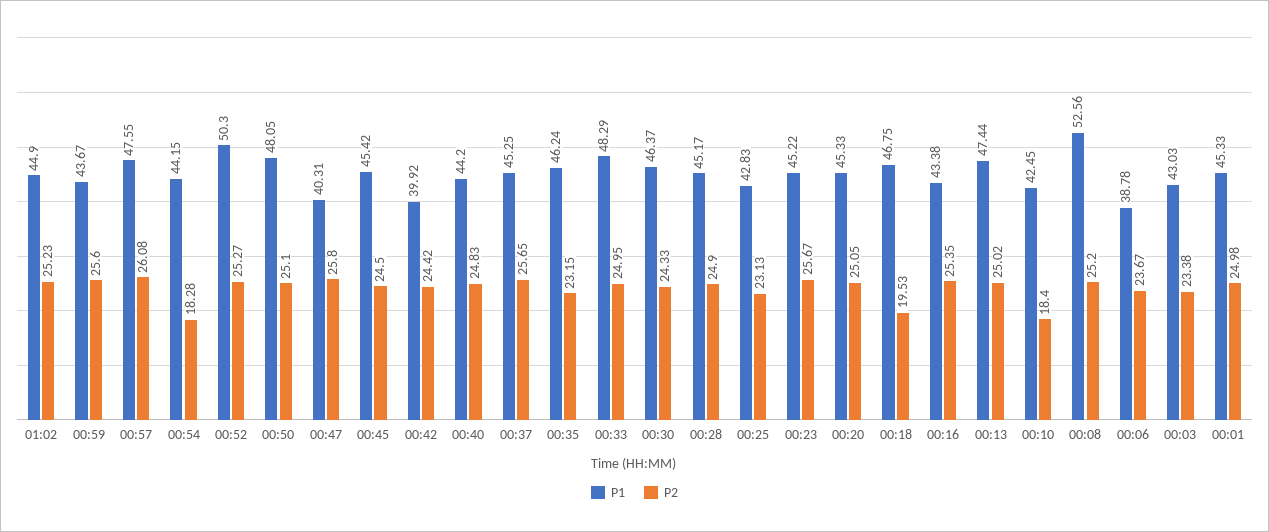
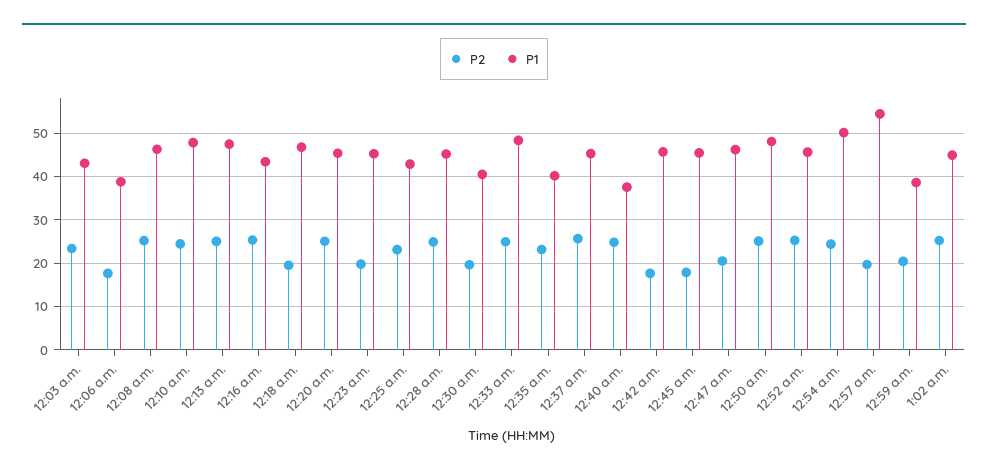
  {
    "P1": {
      "01:02": 44.9,
-     "00:59": 43.67,
+     "00:59": 38,
-     "00:57": 47.55,
+     "00:57": 54,
-     "00:54": 44.15,
+     "00:54": 50,
-     "00:52": 50.3,
+     "00:52": 46,
      "00:50": 48.05,
-     "00:47": 40.31,
+     "00:47": 46,
      "00:45": 45.42,
-     "00:42": 39.92,
+     "00:42": 46,
-     "00:40": 44.2,
+     "00:40": 38,
      "00:37": 45.25,
-     "00:35": 46.24,
+     "00:35": 40,
      "00:33": 48.29,
-     "00:30": 46.37,
+     "00:30": 40,
      "00:28": 45.17,
      "00:25": 42.83,
      "00:23": 45.22,
      "00:20": 45.33,
      "00:18": 46.75,
      "00:16": 43.38,
      "00:13": 47.44,
-     "00:10": 42.45,
+     "00:10": 48,
-     "00:08": 52.56,
+     "00:08": 46,
      "00:06": 38.78,
-     "00:03": 43.03,
+     "00:03": 43.03
-     "00:01": 45.33
    },
    "P2": {
      "01:02": 25.23,
-     "00:59": 25.6,
+     "00:59": 20,
-     "00:57": 26.08,
+     "00:57": 20,
-     "00:54": 18.28,
+     "00:54": 24,
      "00:52": 25.27,
      "00:50": 25.1,
-     "00:47": 25.8,
+     "00:47": 20,
-     "00:45": 24.5,
+     "00:45": 18,
-     "00:42": 24.42,
+     "00:42": 18,
      "00:40": 24.83,
      "00:37": 25.65,
      "00:35": 23.15,
      "00:33": 24.95,
-     "00:30": 24.33,
+     "00:30": 20,
      "00:28": 24.9,
      "00:25": 23.13,
-     "00:23": 25.67,
+     "00:23": 20,
      "00:20": 25.05,
      "00:18": 19.53,
      "00:16": 25.35,
      "00:13": 25.02,
-     "00:10": 18.4,
+     "00:10": 24,
      "00:08": 25.2,
-     "00:06": 23.67,
+     "00:06": 18,
-     "00:03": 23.38,
+     "00:03": 23.38
-     "00:01": 24.98
    }
  }

